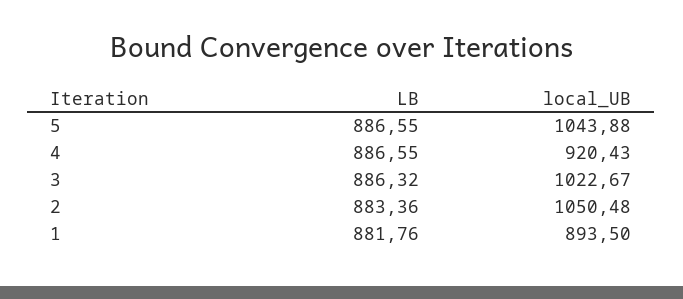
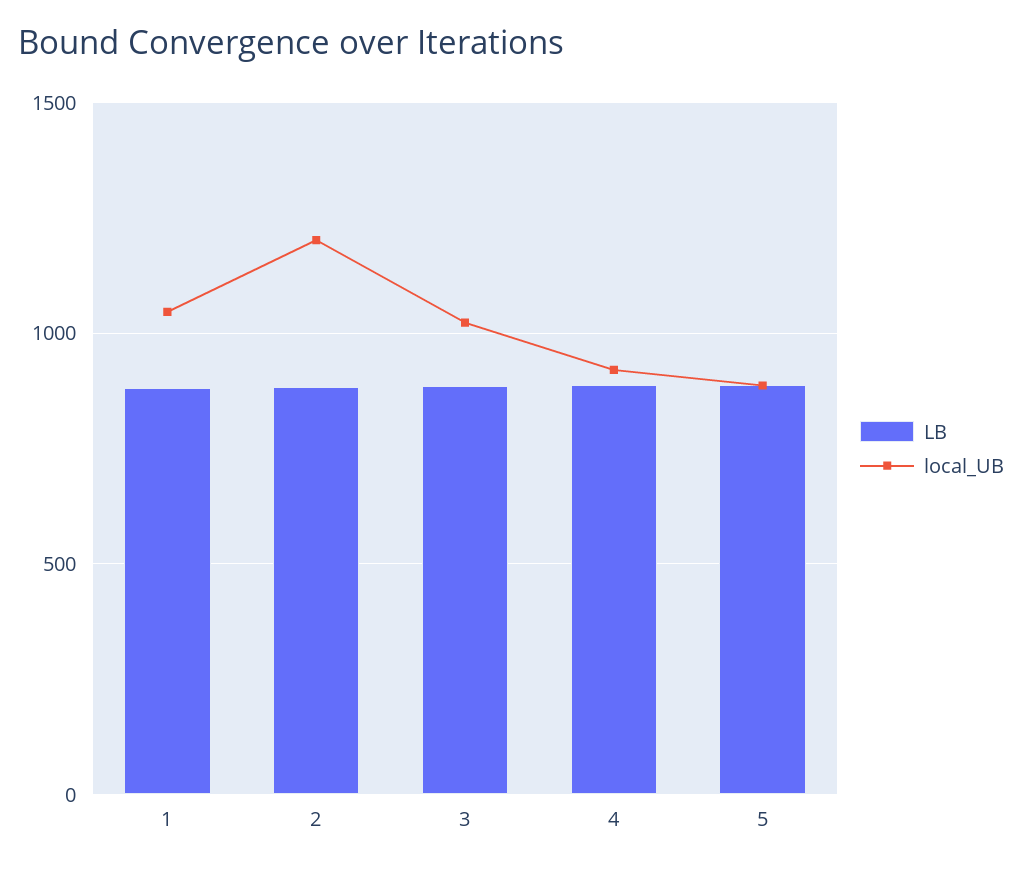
  {
    "LB": {
      "5": 886.55,
      "4": 886.55,
      "3": 886.32,
      "2": 883.36,
      "1": 881.76
    },
    "local_UB": {
-     "5": 1043.88,
+     "5": 900,
      "4": 920.43,
      "3": 1022.67,
-     "2": 1050.48,
+     "2": 1200,
-     "1": 893.5
+     "1": 1050
    }
  }

